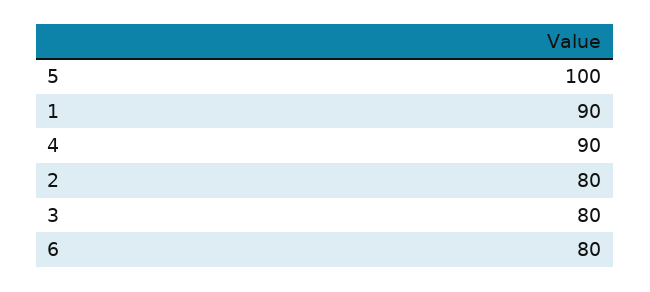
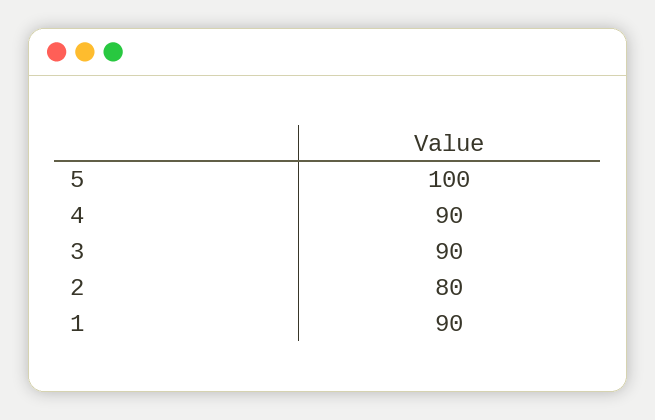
  {
    "5": 100,
    "1": 90,
    "4": 90,
    "2": 80,
-   "3": 80,
+   "3": 90
-   "6": 80
  }

